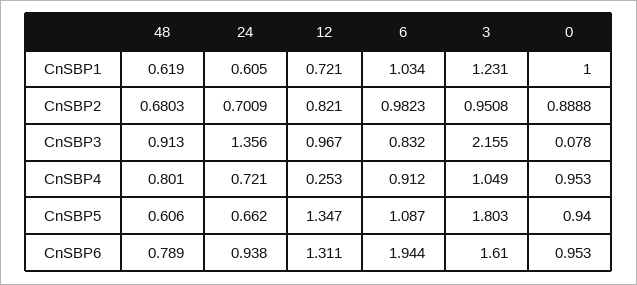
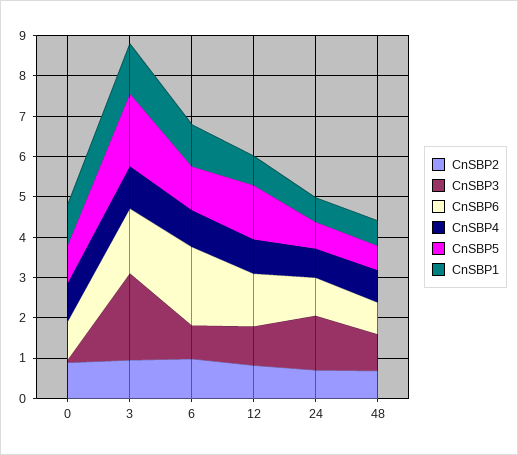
  {
    "CnSBP1": {
      "48": 0.619,
      "24": 0.605,
      "12": 0.721,
      "6": 1.034,
      "3": 1.231,
      "0": 1
    },
    "CnSBP2": {
      "48": 0.6803,
      "24": 0.7009,
      "12": 0.821,
      "6": 0.9823,
      "3": 0.9508,
      "0": 0.8888
    },
    "CnSBP3": {
      "48": 0.913,
      "24": 1.356,
      "12": 0.967,
      "6": 0.832,
      "3": 2.155,
      "0": 0.078
    },
    "CnSBP4": {
      "48": 0.801,
      "24": 0.721,
-     "12": 0.253,
+     "12": 0.8,
      "6": 0.912,
      "3": 1.049,
      "0": 0.953
    },
    "CnSBP5": {
      "48": 0.606,
      "24": 0.662,
      "12": 1.347,
      "6": 1.087,
      "3": 1.803,
      "0": 0.94
    },
    "CnSBP6": {
      "48": 0.789,
      "24": 0.938,
      "12": 1.311,
      "6": 1.944,
      "3": 1.61,
      "0": 0.953
    }
  }

